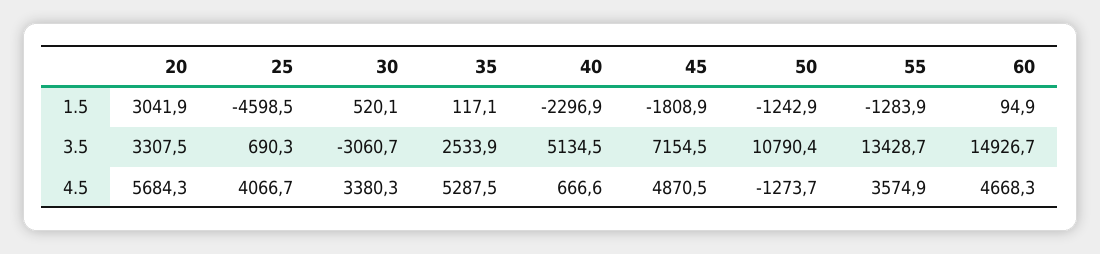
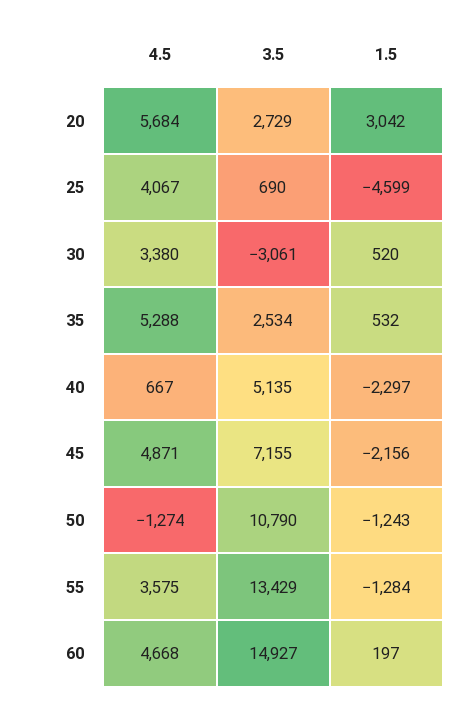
  {
    "20": {
      "1.5": 3041.9,
-     "3.5": 3307.5,
+     "3.5": 2729,
      "4.5": 5684.3
    },
    "25": {
      "1.5": -4598.5,
      "3.5": 690.3,
      "4.5": 4066.7
    },
    "30": {
      "1.5": 520.1,
      "3.5": -3060.7,
      "4.5": 3380.3
    },
    "35": {
-     "1.5": 117.1,
+     "1.5": 532,
      "3.5": 2533.9,
      "4.5": 5287.5
    },
    "40": {
      "1.5": -2296.9,
      "3.5": 5134.5,
      "4.5": 666.6
    },
    "45": {
-     "1.5": -1808.9,
+     "1.5": -2156,
      "3.5": 7154.5,
      "4.5": 4870.5
    },
    "50": {
      "1.5": -1242.9,
      "3.5": 10790.4,
      "4.5": -1273.7
    },
    "55": {
      "1.5": -1283.9,
      "3.5": 13428.7,
      "4.5": 3574.9
    },
    "60": {
-     "1.5": 94.9,
+     "1.5": 197,
      "3.5": 14926.7,
      "4.5": 4668.3
    }
  }

